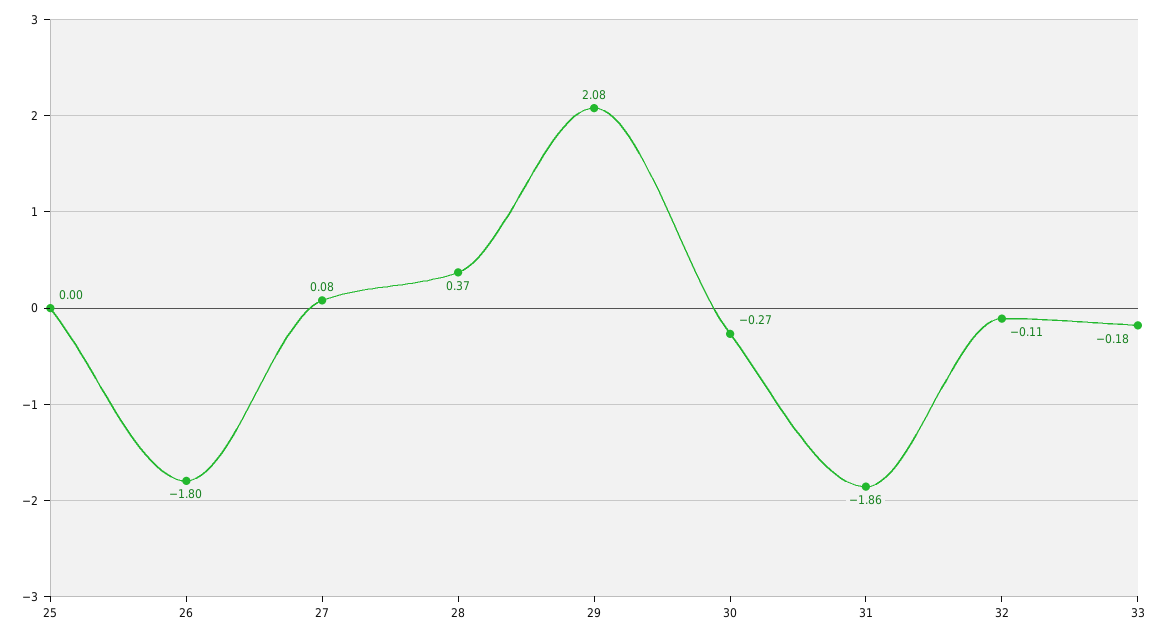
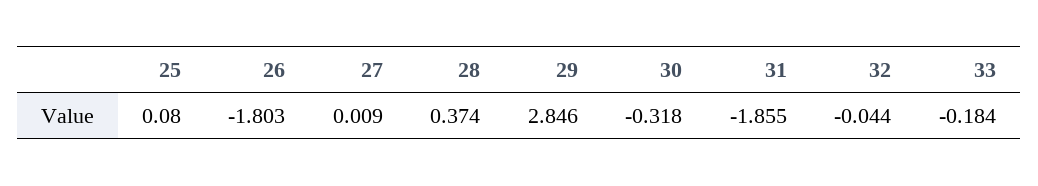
  {
-   "25": 0,
+   "25": 0.08,
    "26": -1.803,
-   "27": 0.08,
+   "27": 0.009,
    "28": 0.374,
-   "29": 2.08,
+   "29": 2.846,
-   "30": -0.27,
+   "30": -0.318,
    "31": -1.855,
-   "32": -0.11,
+   "32": -0.044,
    "33": -0.184
  }

